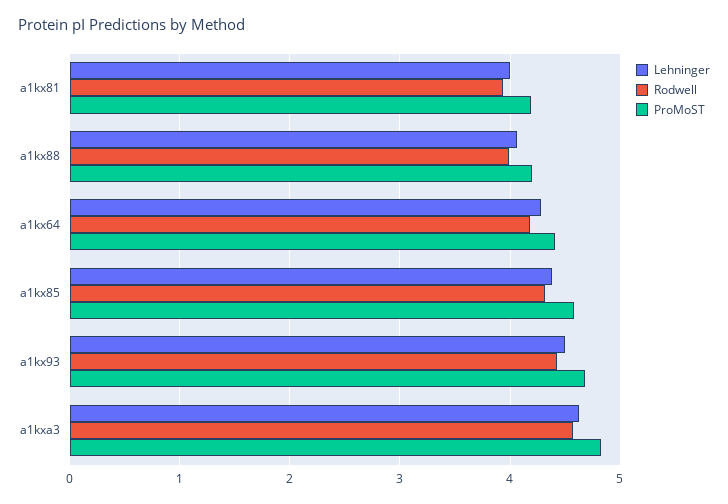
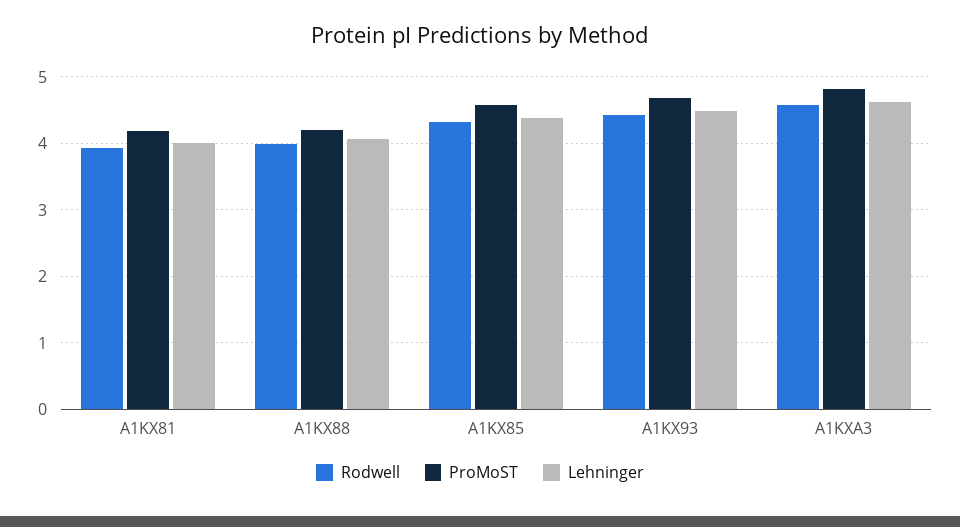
  {
    "Lehninger": {
      "a1kx81": 4,
      "a1kx88": 4.1,
-     "a1kx64": 4.3,
      "a1kx85": 4.4,
      "a1kx93": 4.5,
      "a1kxa3": 4.6
    },
    "Rodwell": {
      "a1kx81": 3.9,
      "a1kx88": 4,
-     "a1kx64": 4.2,
      "a1kx85": 4.3,
      "a1kx93": 4.4,
      "a1kxa3": 4.6
    },
    "ProMoST": {
      "a1kx81": 4.2,
      "a1kx88": 4.2,
-     "a1kx64": 4.4,
      "a1kx85": 4.6,
      "a1kx93": 4.7,
      "a1kxa3": 4.8
    }
  }

